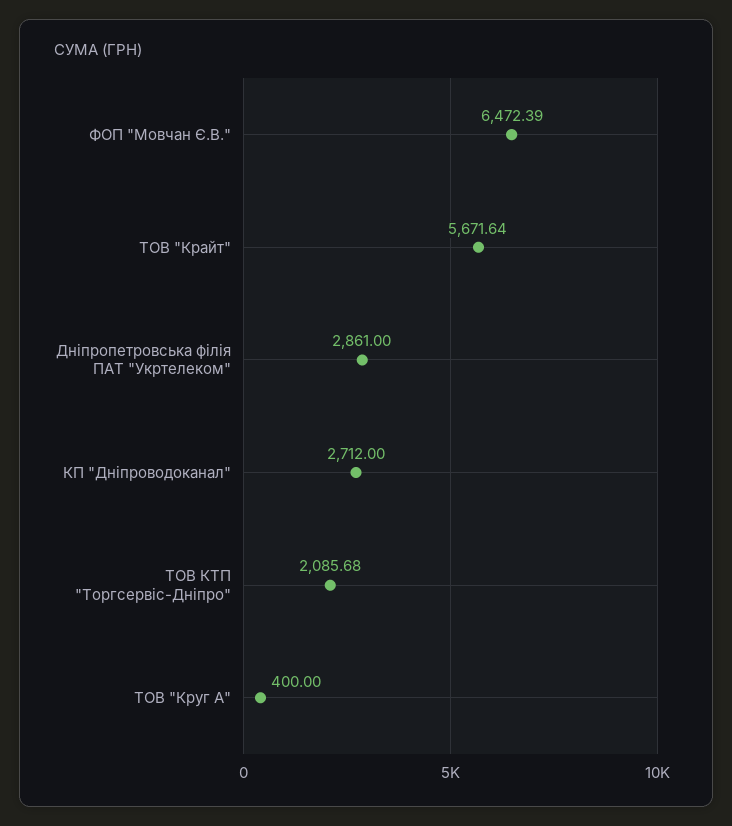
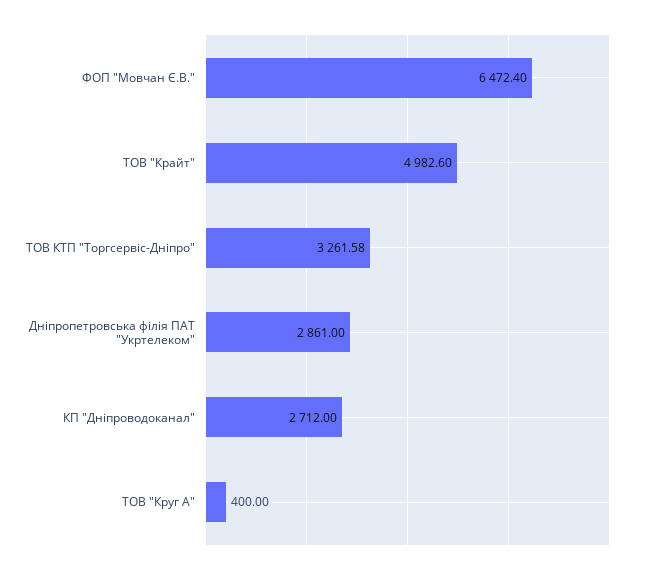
  {
-   "ФОП \"Мовчан Є.В.\"": 6472.39,
+   "ФОП \"Мовчан Є.В.\"": 6472.4,
-   "ТОВ \"Крайт\"": 5671.64,
+   "ТОВ \"Крайт\"": 4982.6,
    "Дніпропетровська філія ПАТ \"Укртелеком\"": 2861,
    "КП \"Дніпроводоканал\"": 2712,
-   "ТОВ КТП \"Торгсервіс-Дніпро\"": 2085.68,
+   "ТОВ КТП \"Торгсервіс-Дніпро\"": 3261.58,
    "ТОВ \"Круг А\"": 400
  }

